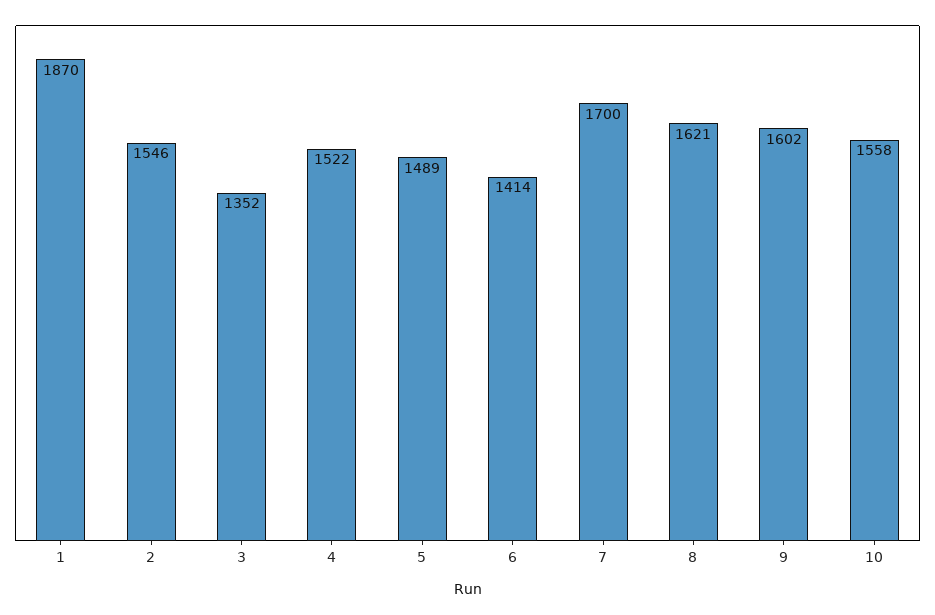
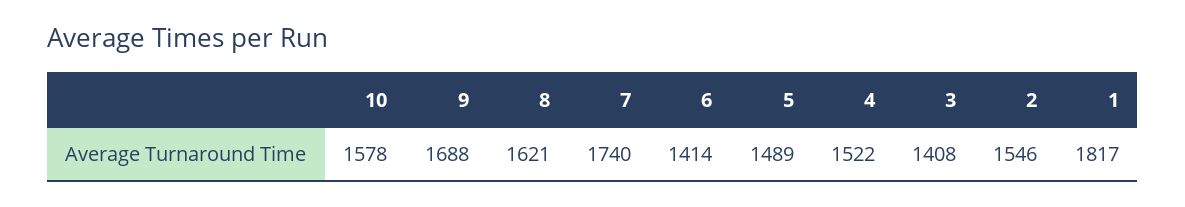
  {
-   "1": 1870,
+   "1": 1817,
    "2": 1546,
-   "3": 1352,
+   "3": 1408,
    "4": 1522,
    "5": 1489,
    "6": 1414,
-   "7": 1700,
+   "7": 1740,
    "8": 1621,
-   "9": 1602,
+   "9": 1688,
-   "10": 1558
+   "10": 1578
  }

